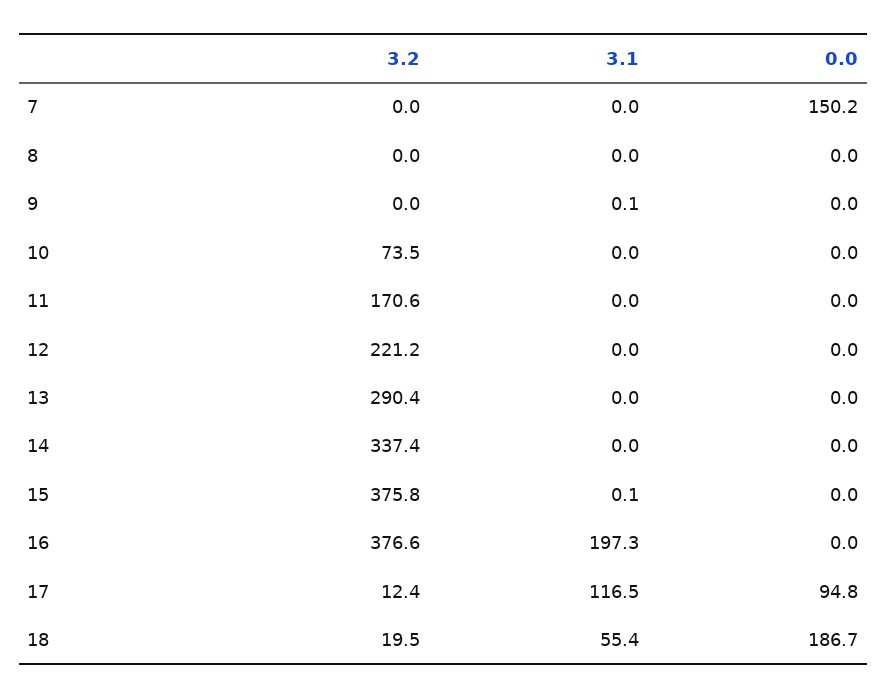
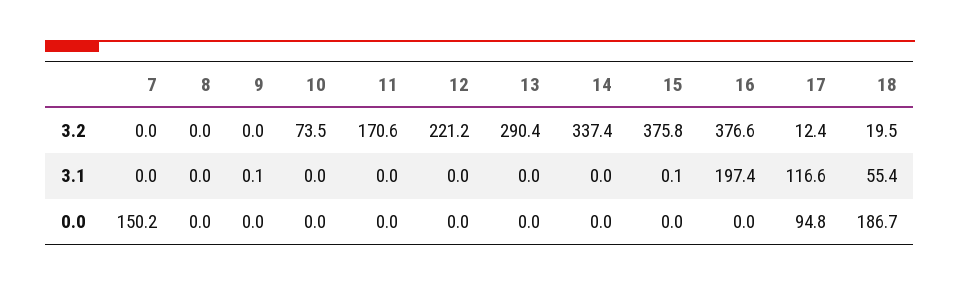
  {
    "3.2": {
      "7": 0,
      "8": 0,
      "9": 0,
      "10": 73.5,
      "11": 170.6,
      "12": 221.2,
      "13": 290.4,
      "14": 337.4,
      "15": 375.8,
      "16": 376.6,
      "17": 12.4,
      "18": 19.5
    },
    "3.1": {
      "7": 0,
      "8": 0,
      "9": 0.1,
      "10": 0,
      "11": 0,
      "12": 0,
      "13": 0,
      "14": 0,
      "15": 0.1,
-     "16": 197.3,
+     "16": 197.4,
-     "17": 116.5,
+     "17": 116.6,
      "18": 55.4
    },
    "0.0": {
      "7": 150.2,
      "8": 0,
      "9": 0,
      "10": 0,
      "11": 0,
      "12": 0,
      "13": 0,
      "14": 0,
      "15": 0,
      "16": 0,
      "17": 94.8,
      "18": 186.7
    }
  }

